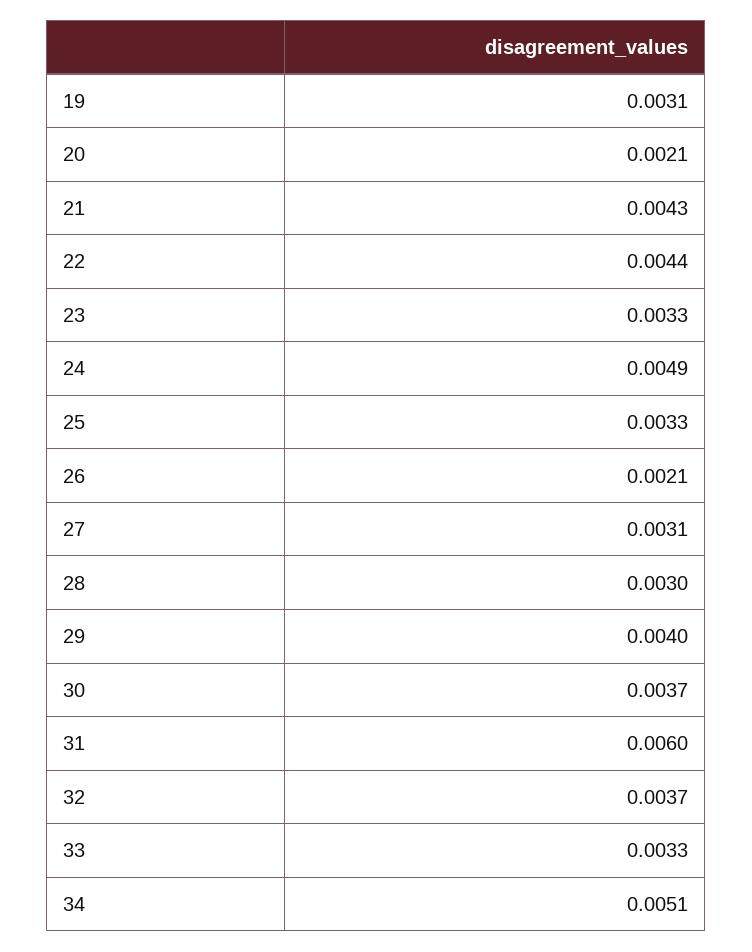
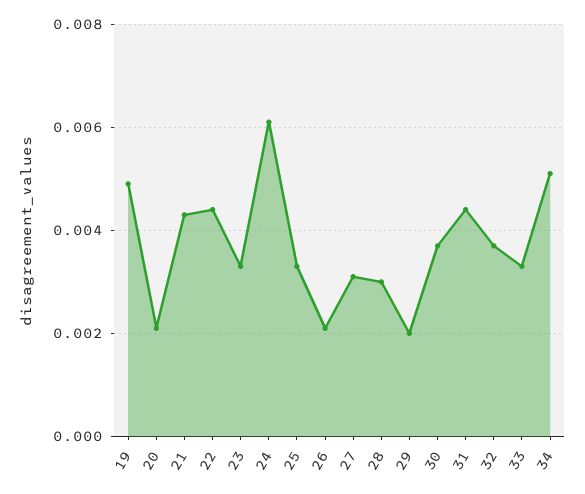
  {
-   "19": 0.0031,
+   "19": 0.005,
    "20": 0.0021,
    "21": 0.0043,
    "22": 0.0044,
    "23": 0.0033,
-   "24": 0.0049,
+   "24": 0.006,
    "25": 0.0033,
    "26": 0.0021,
    "27": 0.0031,
    "28": 0.003,
-   "29": 0.004,
+   "29": 0.002,
    "30": 0.0037,
-   "31": 0.006,
+   "31": 0.0045,
    "32": 0.0037,
    "33": 0.0033,
    "34": 0.0051
  }

